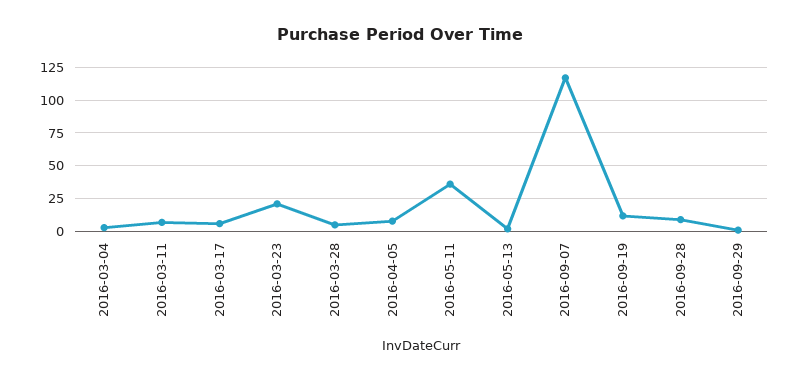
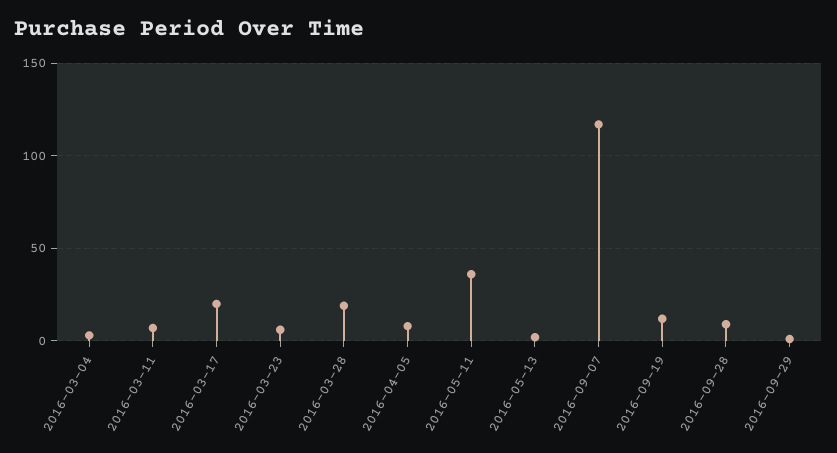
  {
    "2016-03-04": 5,
    "2016-03-11": 5,
-   "2016-03-17": 5,
+   "2016-03-17": 20,
-   "2016-03-23": 20,
+   "2016-03-23": 5,
-   "2016-03-28": 5,
+   "2016-03-28": 20,
    "2016-04-05": 10,
    "2016-05-11": 35,
    "2016-05-13": 0,
    "2016-09-07": 115,
    "2016-09-19": 10,
    "2016-09-28": 10,
    "2016-09-29": 0
  }

